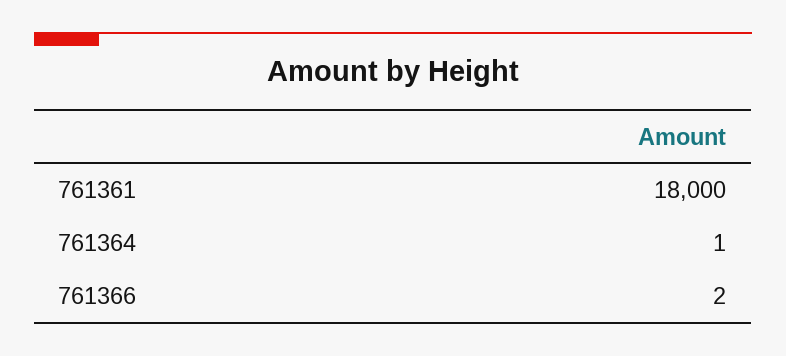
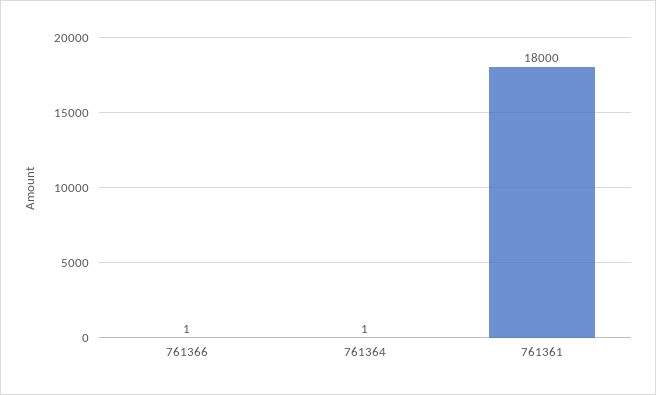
  {
    "761361": 18000,
    "761364": 1,
-   "761366": 2
+   "761366": 1
  }

